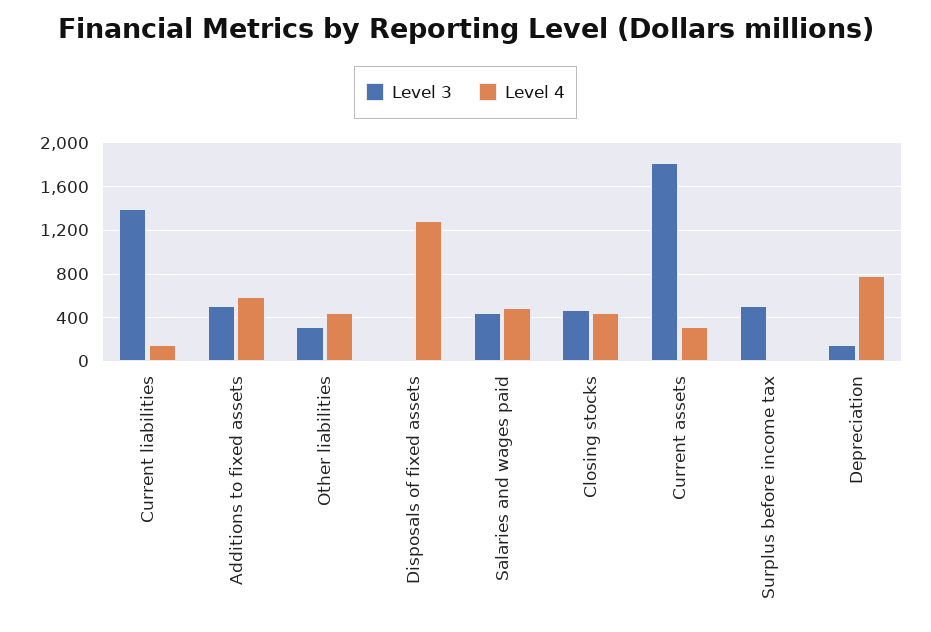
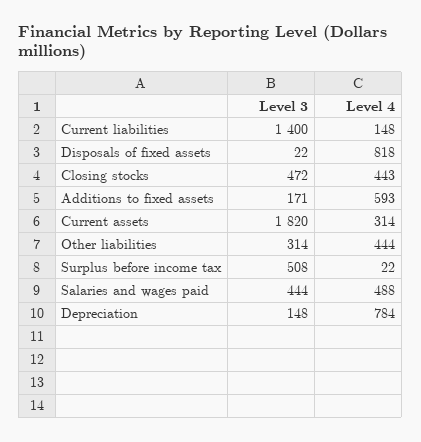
  {
    "Level 3": {
      "Current liabilities": 1400,
-     "Additions to fixed assets": 500,
+     "Additions to fixed assets": 171,
      "Other liabilities": 314,
      "Disposals of fixed assets": 22,
      "Salaries and wages paid": 444,
      "Closing stocks": 472,
      "Current assets": 1820,
      "Surplus before income tax": 508,
      "Depreciation": 148
    },
    "Level 4": {
      "Current liabilities": 148,
      "Additions to fixed assets": 593,
      "Other liabilities": 444,
-     "Disposals of fixed assets": 1300,
+     "Disposals of fixed assets": 818,
      "Salaries and wages paid": 488,
      "Closing stocks": 443,
      "Current assets": 314,
      "Surplus before income tax": 22,
      "Depreciation": 784
    }
  }

